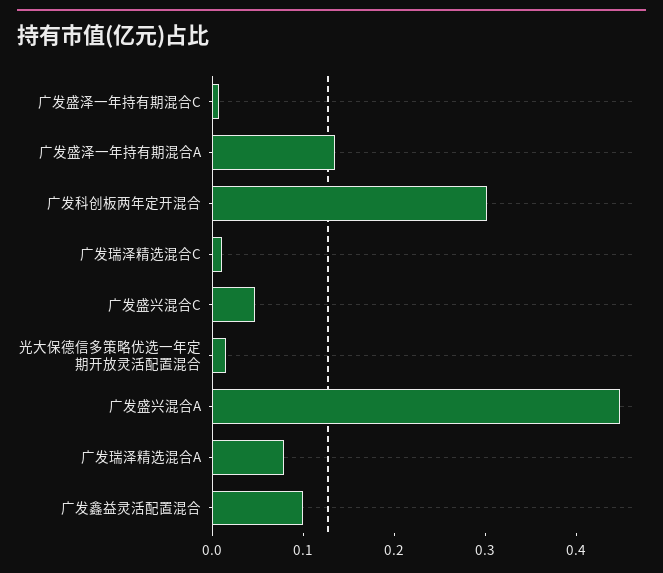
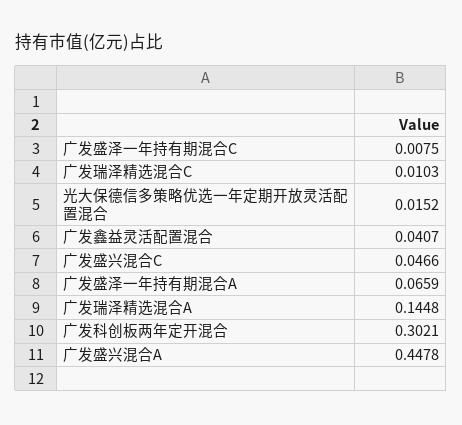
  {
    "广发盛泽一年持有期混合C": 0.0075,
-   "广发盛泽一年持有期混合A": 0.14,
+   "广发盛泽一年持有期混合A": 0.0659,
    "广发科创板两年定开混合": 0.3021,
    "广发瑞泽精选混合C": 0.0103,
    "广发盛兴混合C": 0.0466,
    "光大保德信多策略优选一年定期开放灵活配置混合": 0.0152,
    "广发盛兴混合A": 0.4478,
-   "广发瑞泽精选混合A": 0.08,
+   "广发瑞泽精选混合A": 0.1448,
-   "广发鑫益灵活配置混合": 0.1
+   "广发鑫益灵活配置混合": 0.0407
  }

